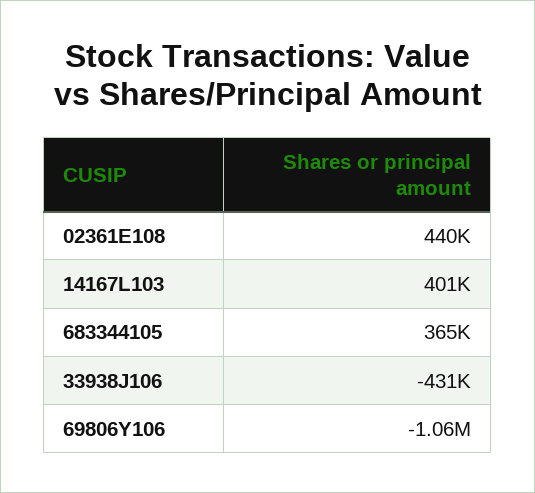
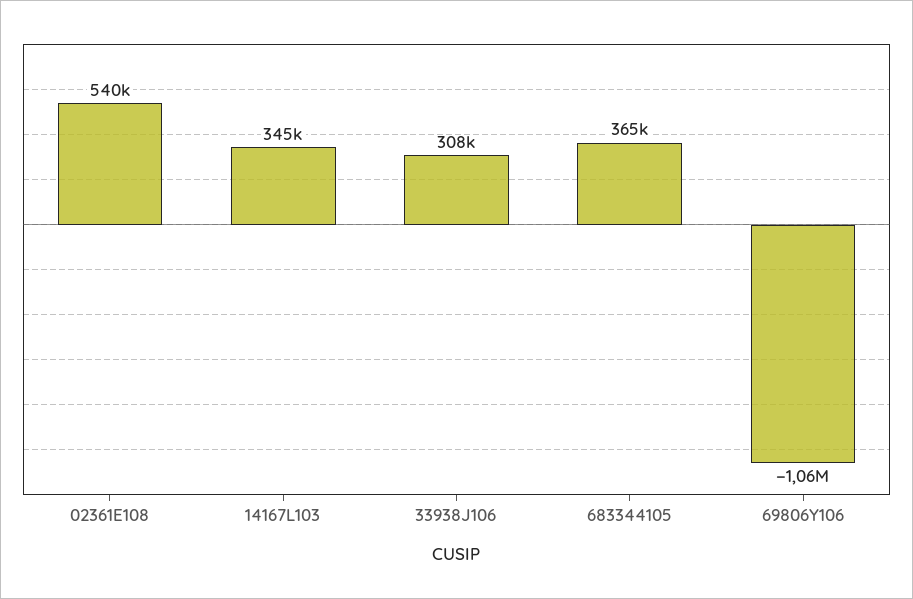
  {
-   "02361E108": 440000,
+   "02361E108": 540000,
-   "14167L103": 401000,
+   "14167L103": 345000,
    "683344105": 365000,
-   "33938J106": -431000,
+   "33938J106": 308000,
    "69806Y106": -1060000
  }

